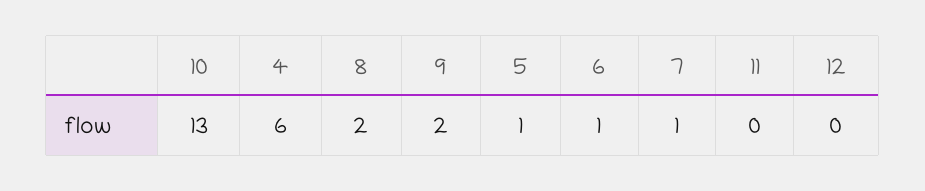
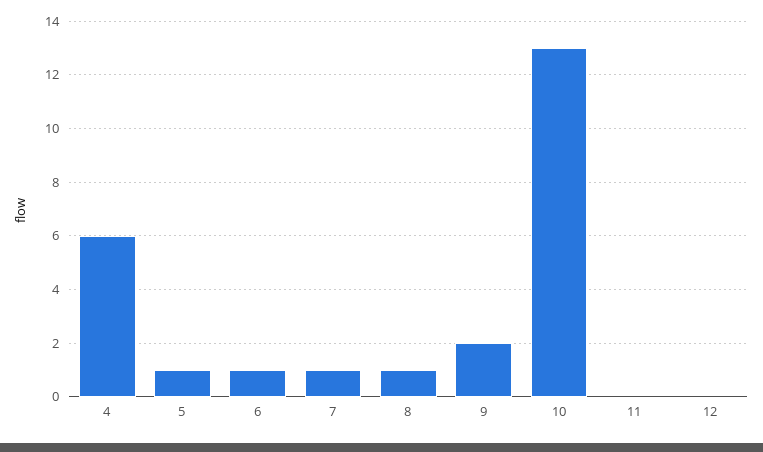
  {
    "10": 13,
    "4": 6,
-   "8": 2,
+   "8": 1,
    "9": 2,
    "5": 1,
    "6": 1,
    "7": 1,
    "11": 0,
    "12": 0
  }

